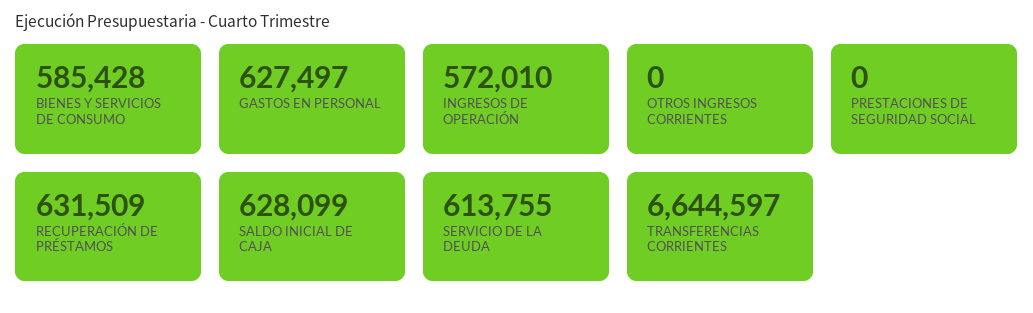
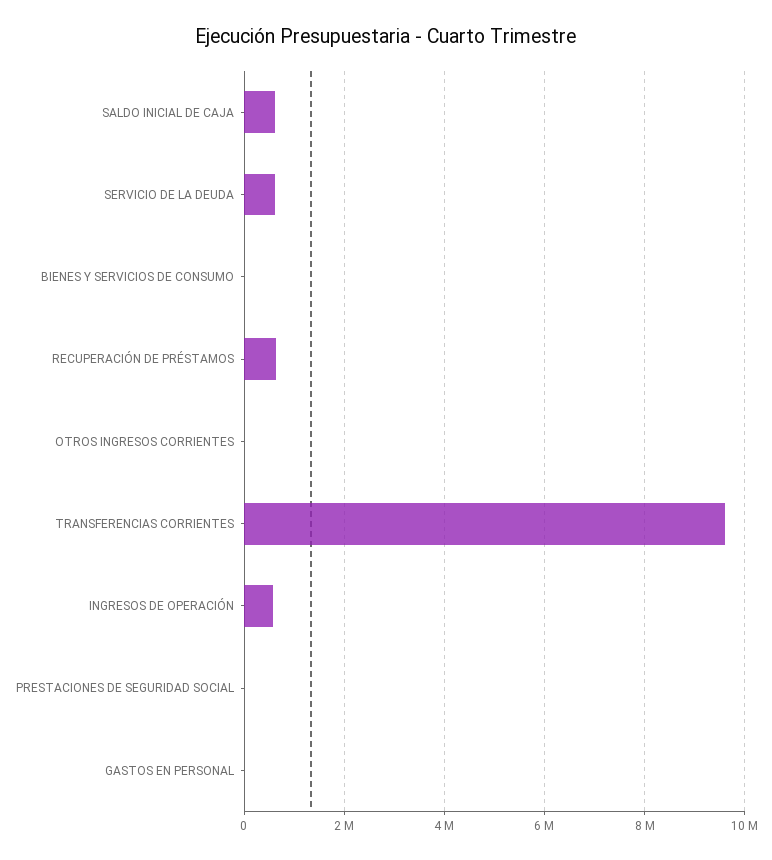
  {
-   "BIENES Y SERVICIOS DE CONSUMO": 585428,
+   "BIENES Y SERVICIOS DE CONSUMO": 0,
-   "GASTOS EN PERSONAL": 627497,
+   "GASTOS EN PERSONAL": 0,
    "INGRESOS DE OPERACIÓN": 572010,
    "OTROS INGRESOS CORRIENTES": 0,
    "PRESTACIONES DE SEGURIDAD SOCIAL": 0,
    "RECUPERACIÓN DE PRÉSTAMOS": 631509,
    "SALDO INICIAL DE CAJA": 628099,
    "SERVICIO DE LA DEUDA": 613755,
-   "TRANSFERENCIAS CORRIENTES": 6644597
+   "TRANSFERENCIAS CORRIENTES": 9600000
  }

